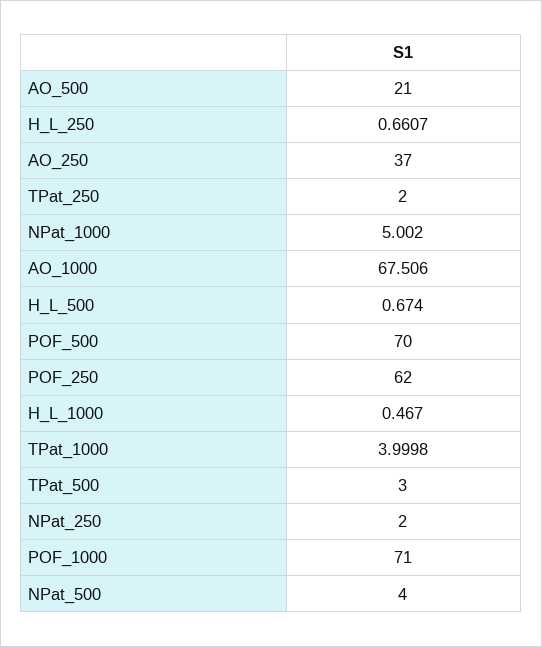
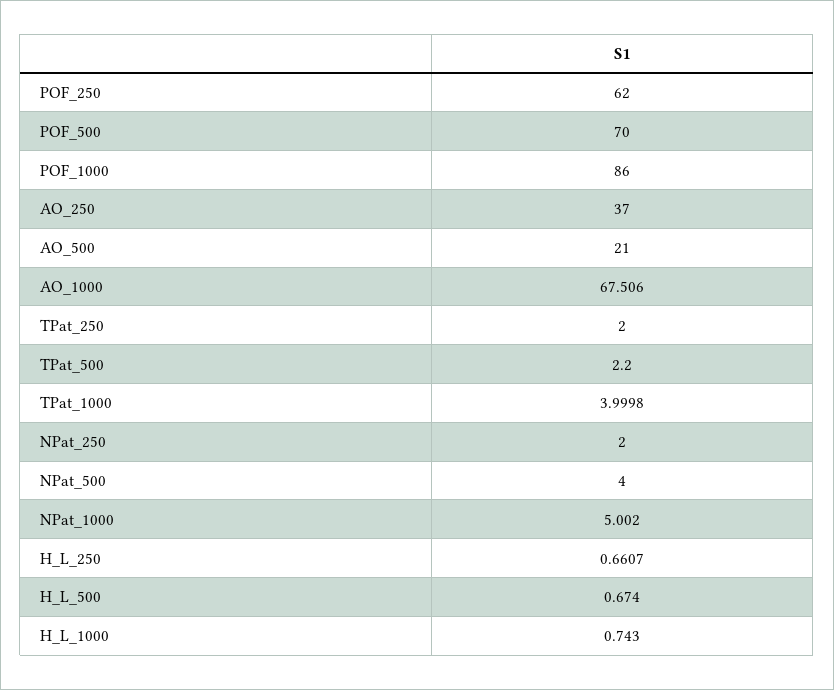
  {
    "AO_500": 21,
    "H_L_250": 0.6607,
    "AO_250": 37,
    "TPat_250": 2,
    "NPat_1000": 5.002,
    "AO_1000": 67.506,
    "H_L_500": 0.674,
    "POF_500": 70,
    "POF_250": 62,
-   "H_L_1000": 0.467,
+   "H_L_1000": 0.743,
    "TPat_1000": 3.9998,
-   "TPat_500": 3,
+   "TPat_500": 2.2,
    "NPat_250": 2,
-   "POF_1000": 71,
+   "POF_1000": 86,
    "NPat_500": 4
  }

